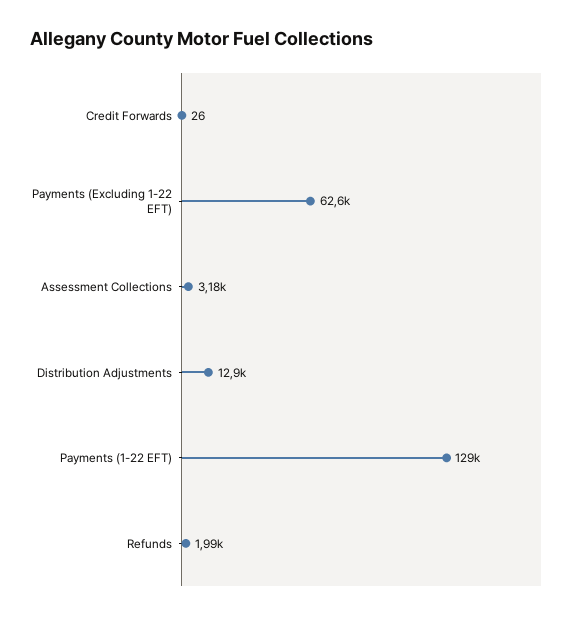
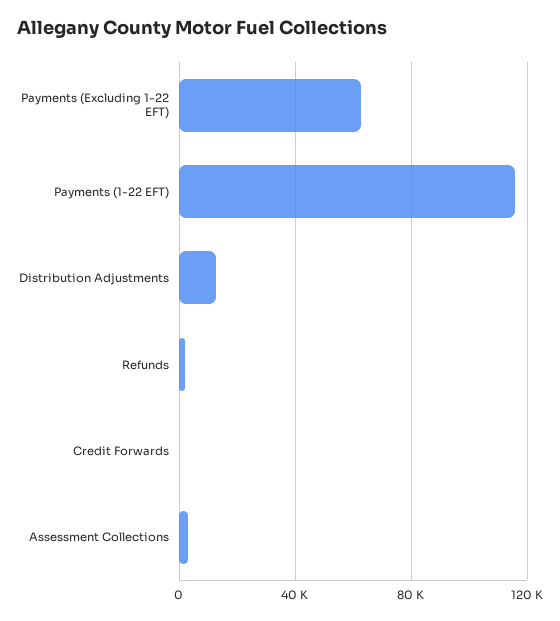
  {
    "Credit Forwards": 26,
    "Payments (Excluding 1-22 EFT)": 62600,
    "Assessment Collections": 3180,
    "Distribution Adjustments": 12900,
-   "Payments (1-22 EFT)": 129000,
+   "Payments (1-22 EFT)": 115000,
    "Refunds": 1990
  }

